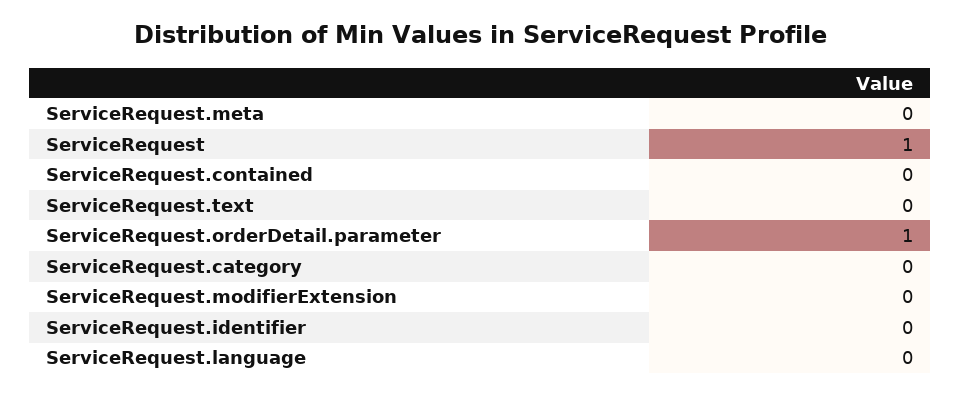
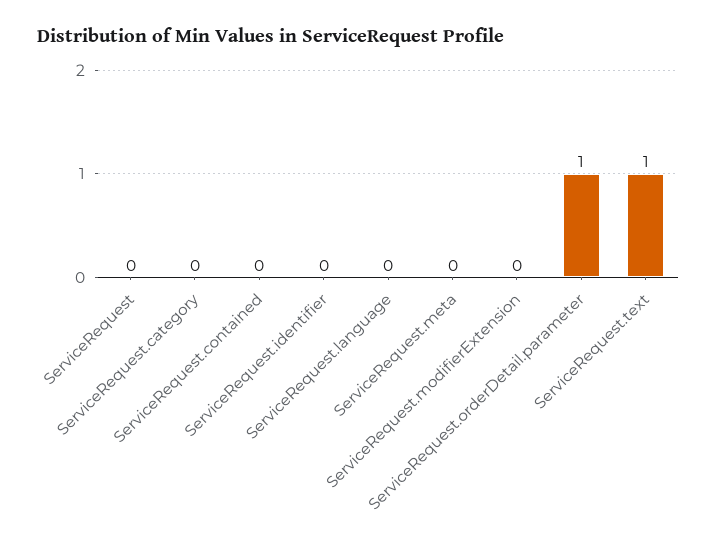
  {
    "ServiceRequest.meta": 0,
-   "ServiceRequest": 1,
+   "ServiceRequest": 0,
    "ServiceRequest.contained": 0,
-   "ServiceRequest.text": 0,
+   "ServiceRequest.text": 1,
    "ServiceRequest.orderDetail.parameter": 1,
    "ServiceRequest.category": 0,
    "ServiceRequest.modifierExtension": 0,
    "ServiceRequest.identifier": 0,
    "ServiceRequest.language": 0
  }

